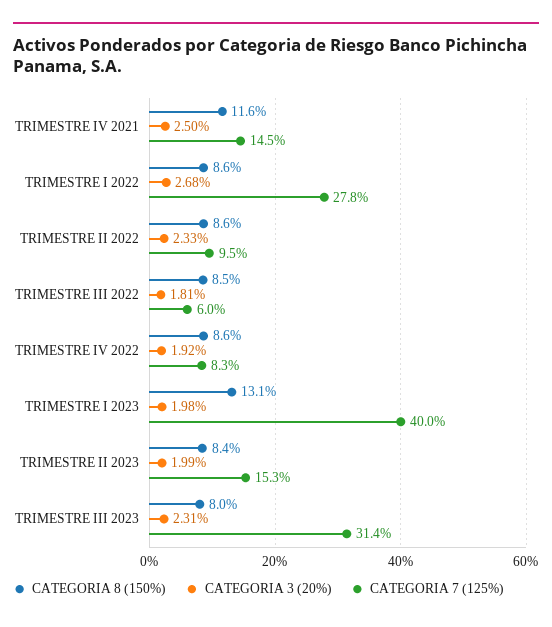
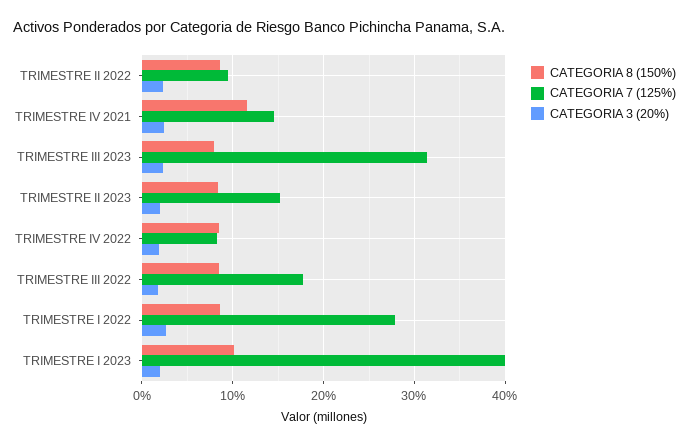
  {
    "CATEGORIA 8 (150%)": {
      "TRIMESTRE IV 2021": 11.6,
      "TRIMESTRE I 2022": 8.6,
      "TRIMESTRE II 2022": 8.6,
      "TRIMESTRE III 2022": 8.5,
      "TRIMESTRE IV 2022": 8.6,
-     "TRIMESTRE I 2023": 13.1,
+     "TRIMESTRE I 2023": 10,
      "TRIMESTRE II 2023": 8.4,
      "TRIMESTRE III 2023": 8
    },
    "CATEGORIA 3 (20%)": {
      "TRIMESTRE IV 2021": 2.5,
      "TRIMESTRE I 2022": 2.68,
      "TRIMESTRE II 2022": 2.33,
      "TRIMESTRE III 2022": 1.81,
      "TRIMESTRE IV 2022": 1.92,
      "TRIMESTRE I 2023": 1.98,
      "TRIMESTRE II 2023": 1.99,
      "TRIMESTRE III 2023": 2.31
    },
    "CATEGORIA 7 (125%)": {
      "TRIMESTRE IV 2021": 14.5,
      "TRIMESTRE I 2022": 27.8,
      "TRIMESTRE II 2022": 9.5,
-     "TRIMESTRE III 2022": 6,
+     "TRIMESTRE III 2022": 18,
      "TRIMESTRE IV 2022": 8.3,
      "TRIMESTRE I 2023": 40,
      "TRIMESTRE II 2023": 15.3,
      "TRIMESTRE III 2023": 31.4
    }
  }

